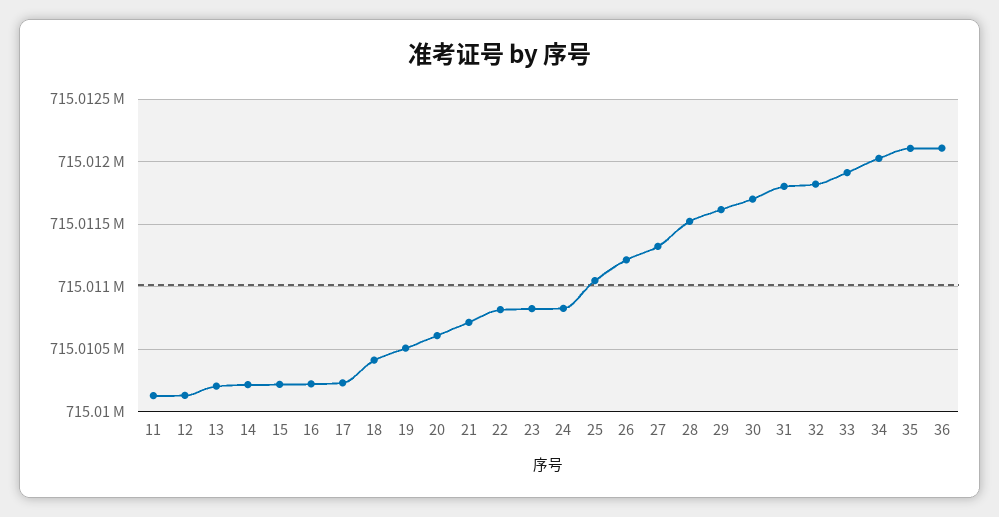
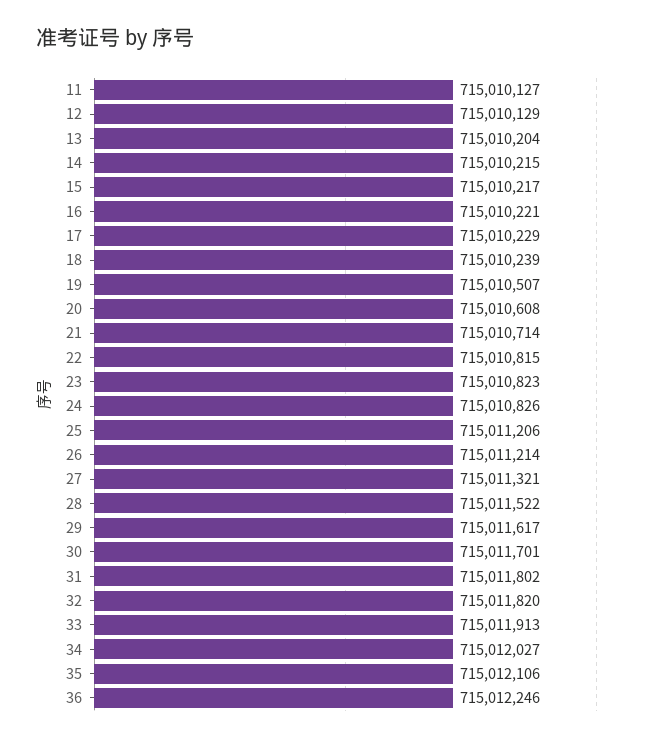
  {
    "11": 715010127,
    "12": 715010129,
    "13": 715010204,
    "14": 715010215,
    "15": 715010217,
    "16": 715010221,
    "17": 715010229,
-   "18": 715010400,
+   "18": 715010239,
    "19": 715010507,
    "20": 715010608,
    "21": 715010714,
    "22": 715010815,
    "23": 715010823,
    "24": 715010826,
-   "25": 715011050,
+   "25": 715011206,
    "26": 715011214,
    "27": 715011321,
    "28": 715011522,
    "29": 715011617,
    "30": 715011701,
    "31": 715011802,
    "32": 715011820,
    "33": 715011913,
    "34": 715012027,
    "35": 715012106,
-   "36": 715012100
+   "36": 715012246
  }

